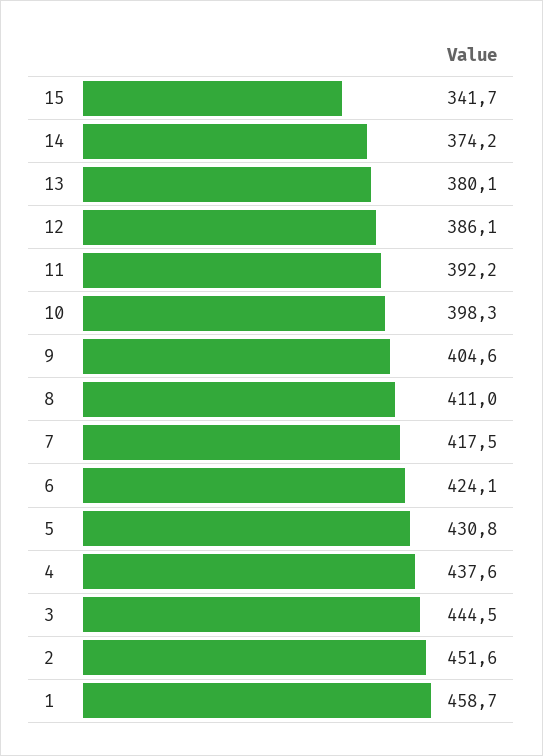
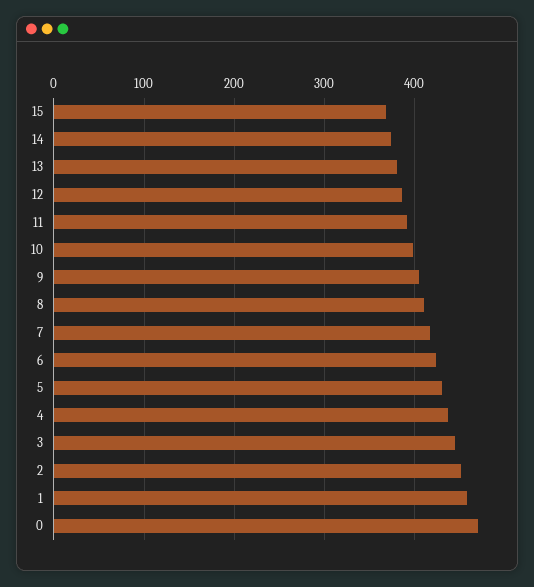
  {
-   "15": 341.7,
+   "15": 370,
    "14": 374.2,
    "13": 380.1,
    "12": 386.1,
    "11": 392.2,
    "10": 398.3,
    "9": 404.6,
    "8": 411,
    "7": 417.5,
    "6": 424.1,
    "5": 430.8,
    "4": 437.6,
    "3": 444.5,
    "2": 451.6,
-   "1": 458.7
+   "1": 458.7,
+   "0": 470
  }

